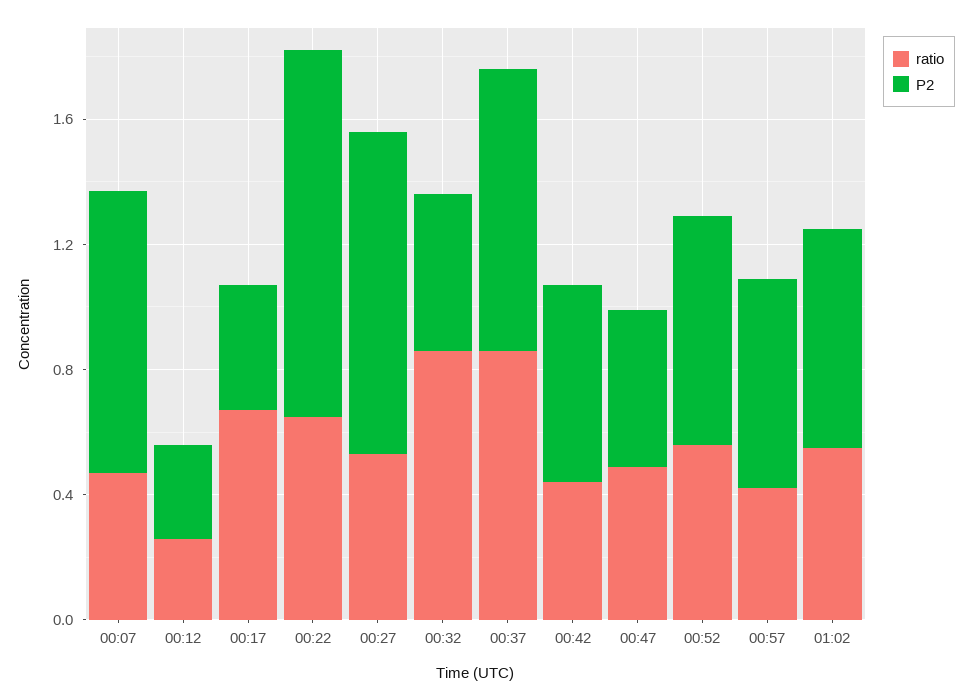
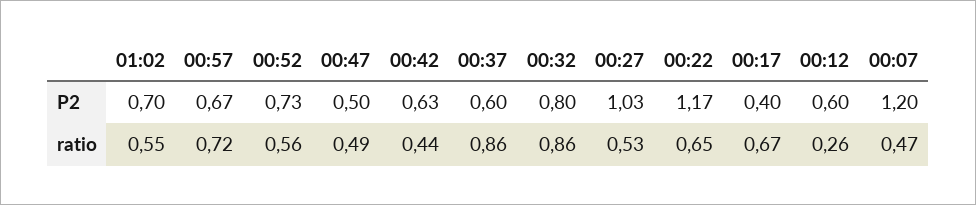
  {
    "ratio": {
      "00:07": 0.47,
      "00:12": 0.26,
      "00:17": 0.67,
      "00:22": 0.65,
      "00:27": 0.53,
      "00:32": 0.86,
      "00:37": 0.86,
      "00:42": 0.44,
      "00:47": 0.49,
      "00:52": 0.56,
-     "00:57": 0.4,
+     "00:57": 0.72,
      "01:02": 0.55
    },
    "P2": {
-     "00:07": 0.9,
+     "00:07": 1.2,
-     "00:12": 0.3,
+     "00:12": 0.6,
      "00:17": 0.4,
      "00:22": 1.17,
      "00:27": 1.03,
-     "00:32": 0.5,
+     "00:32": 0.8,
-     "00:37": 0.9,
+     "00:37": 0.6,
      "00:42": 0.63,
      "00:47": 0.5,
      "00:52": 0.73,
      "00:57": 0.67,
      "01:02": 0.7
    }
  }

